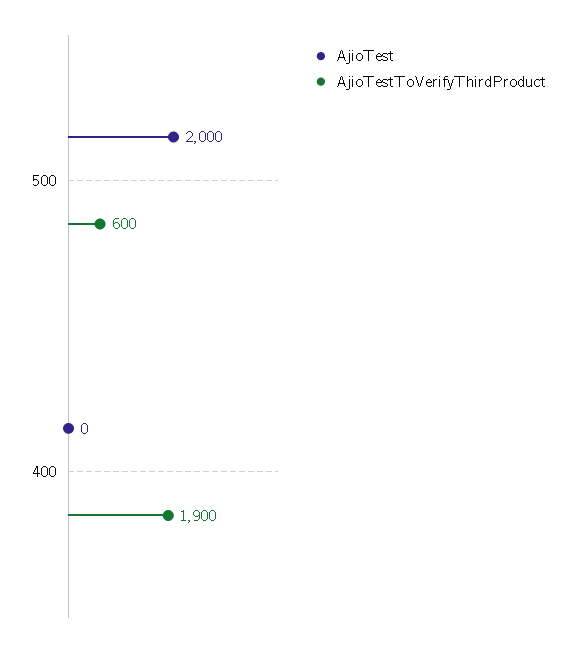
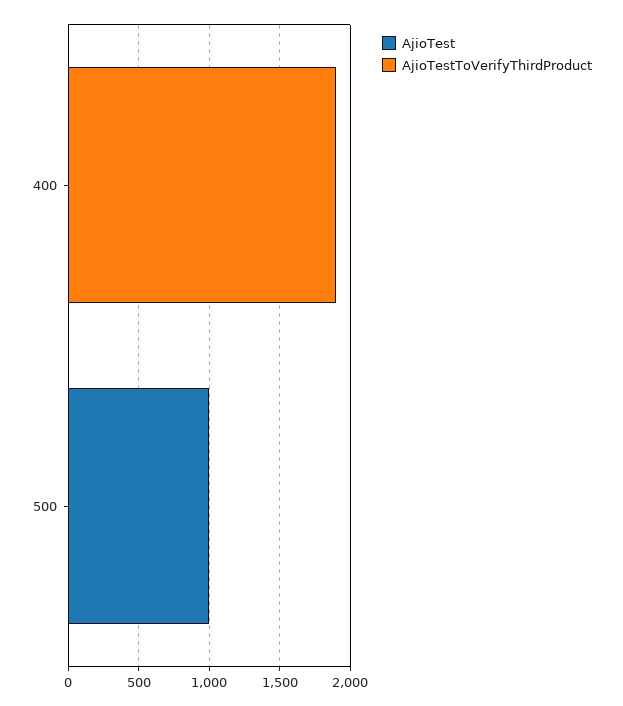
  {
    "AjioTest": {
-     "500": 2000,
+     "500": 1000,
      "400": 0
    },
    "AjioTestToVerifyThirdProduct": {
-     "500": 600,
+     "500": 0,
      "400": 1900
    }
  }

